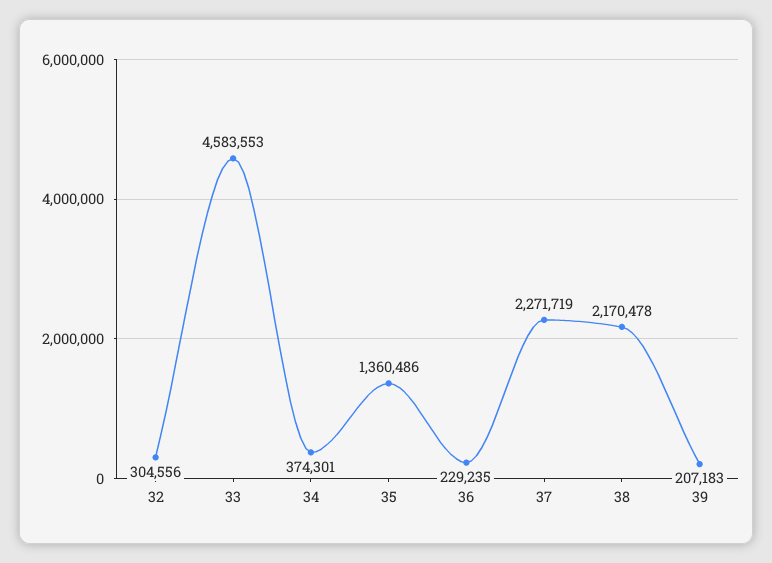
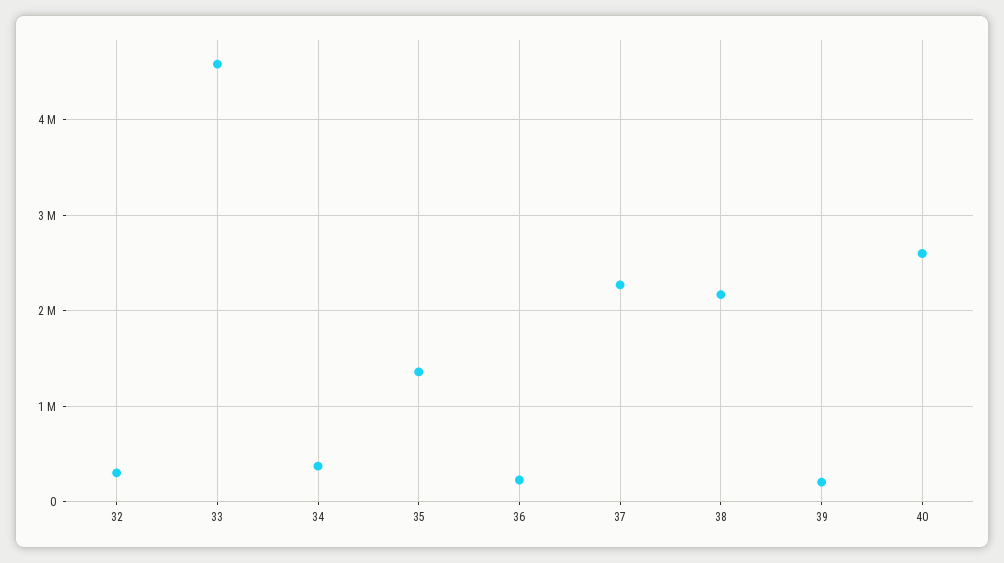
  {
    "32": 304556,
    "33": 4583553,
    "34": 374301,
    "35": 1360486,
    "36": 229235,
    "37": 2271719,
    "38": 2170478,
-   "39": 207183
+   "39": 207183,
+   "40": 2600000
  }

